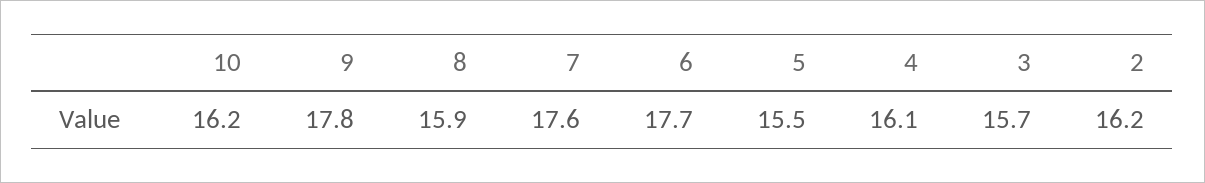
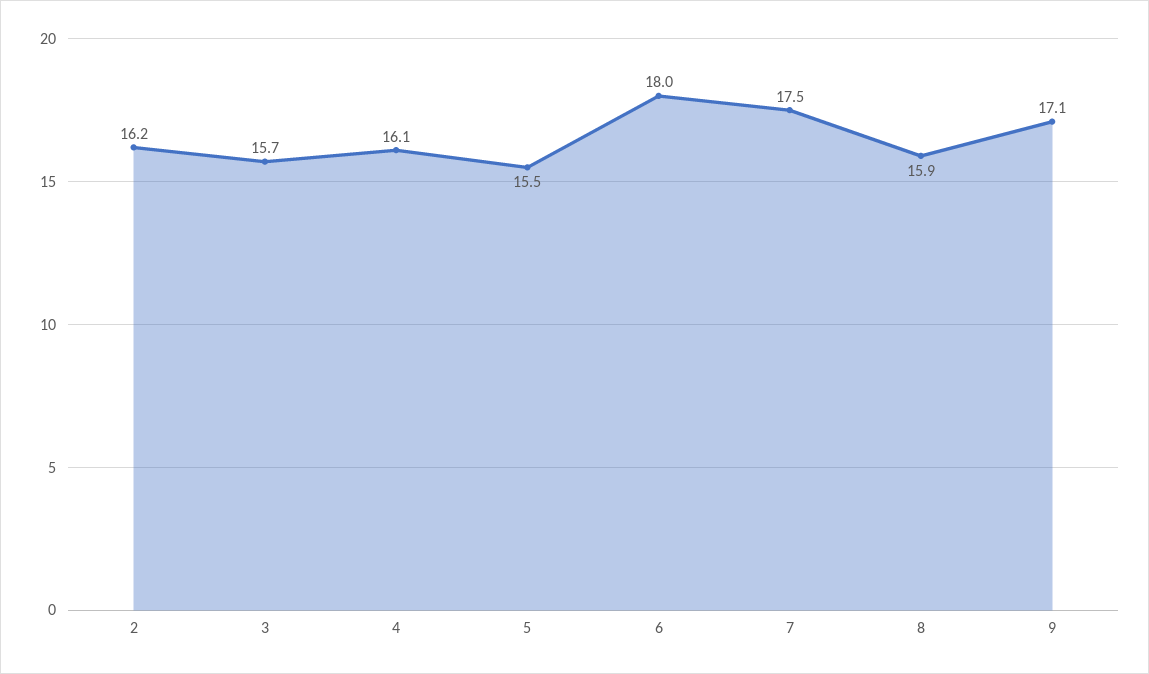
  {
-   "10": 16.2,
-   "9": 17.8,
+   "9": 17.1,
    "8": 15.9,
-   "7": 17.6,
+   "7": 17.5,
-   "6": 17.7,
+   "6": 18,
    "5": 15.5,
    "4": 16.1,
    "3": 15.7,
    "2": 16.2
  }

